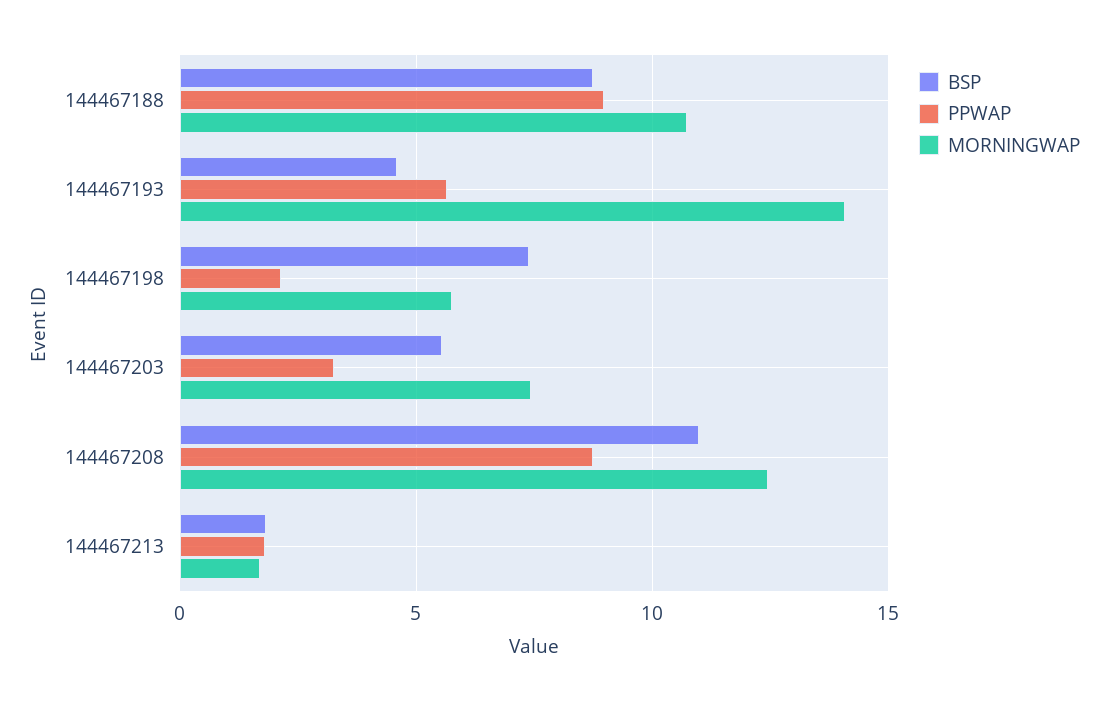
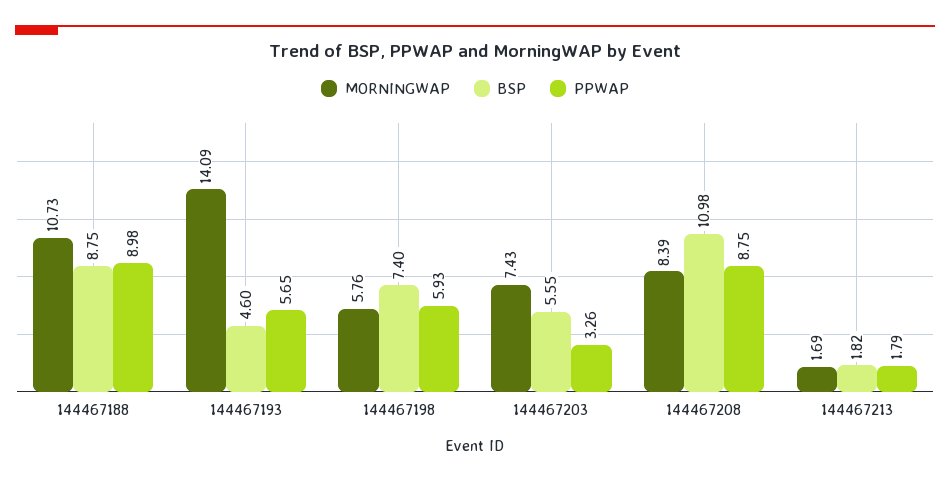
  {
    "BSP": {
      "144467188": 8.75,
      "144467193": 4.6,
      "144467198": 7.4,
      "144467203": 5.55,
      "144467208": 10.98,
      "144467213": 1.82
    },
    "PPWAP": {
      "144467188": 8.98,
      "144467193": 5.65,
-     "144467198": 2,
+     "144467198": 5.93,
      "144467203": 3.26,
      "144467208": 8.75,
      "144467213": 1.79
    },
    "MORNINGWAP": {
      "144467188": 10.73,
      "144467193": 14.09,
      "144467198": 5.76,
      "144467203": 7.43,
-     "144467208": 12.5,
+     "144467208": 8.39,
      "144467213": 1.69
    }
  }

